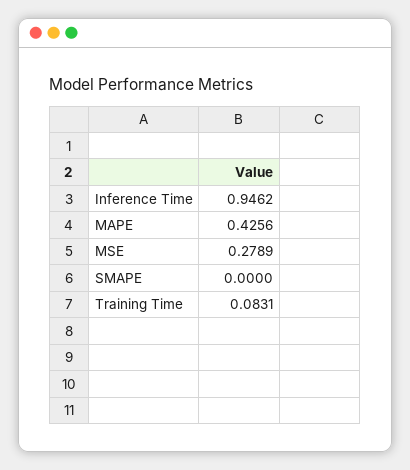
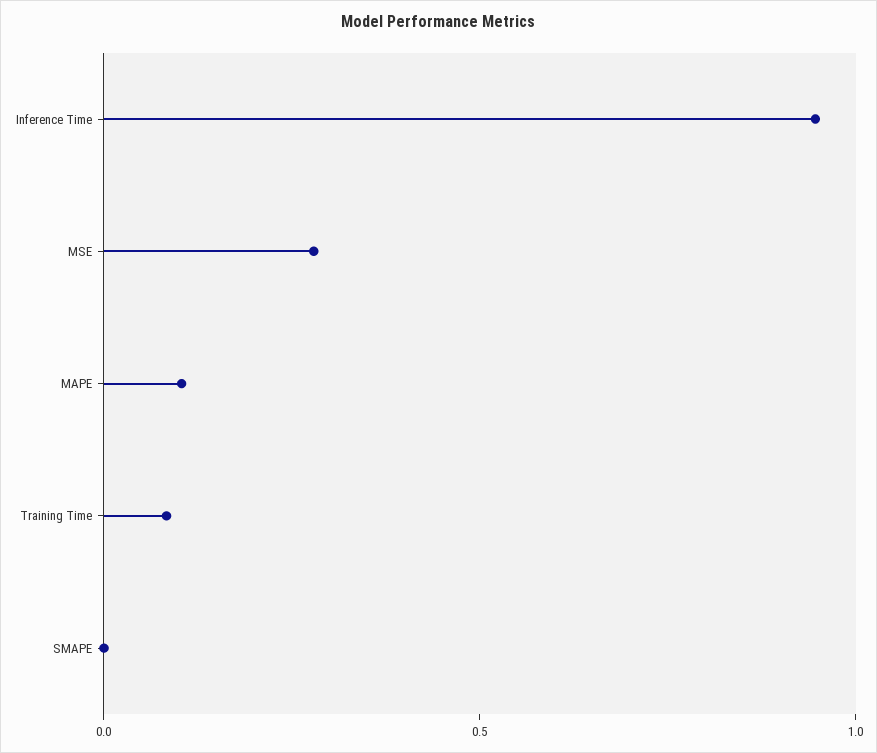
  {
    "Inference Time": 0.9462,
-   "MAPE": 0.4256,
+   "MAPE": 0.1,
    "MSE": 0.2789,
    "SMAPE": 0,
    "Training Time": 0.0831
  }

